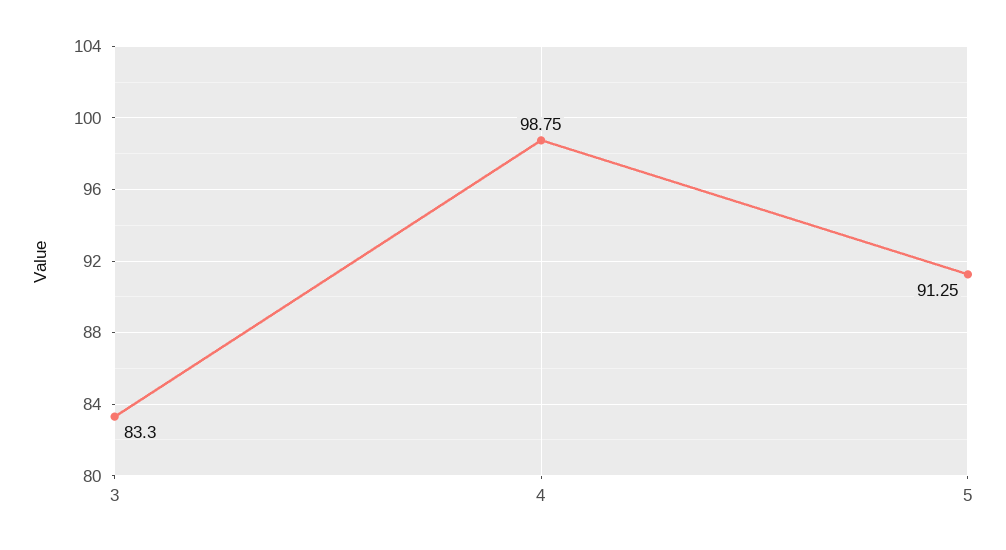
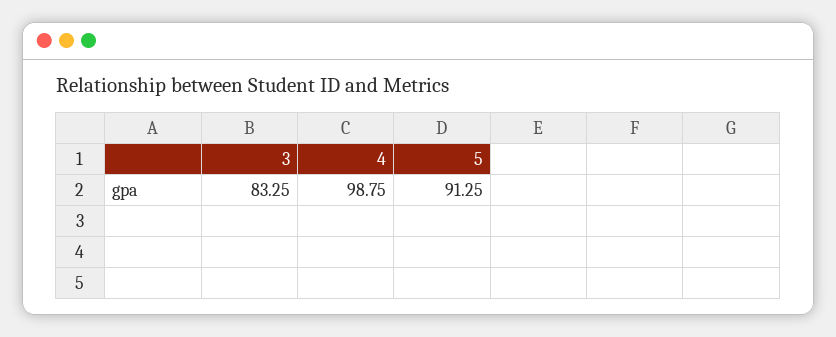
  {
-   "3": 83.3,
+   "3": 83.25,
    "4": 98.75,
    "5": 91.25
  }

